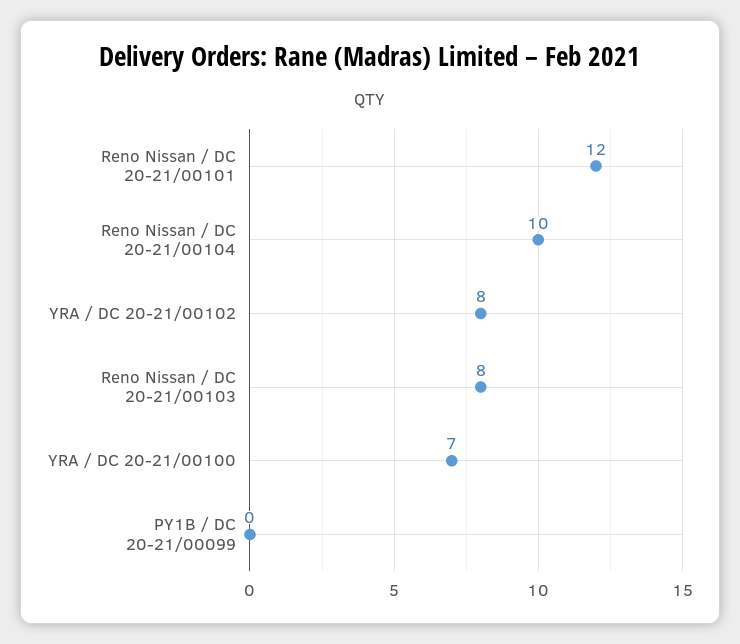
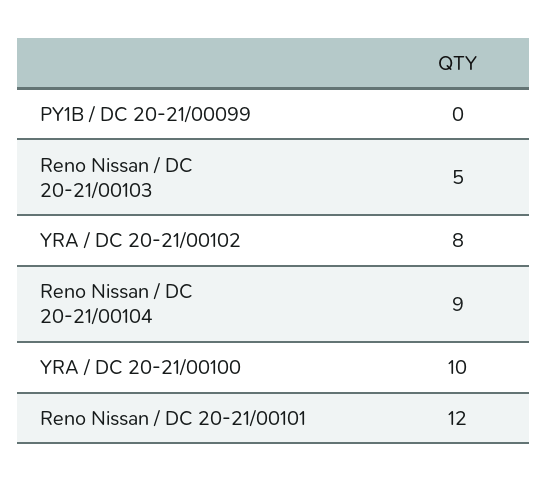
  {
    "Reno Nissan / DC 20-21/00101": 12,
-   "Reno Nissan / DC 20-21/00104": 10,
+   "Reno Nissan / DC 20-21/00104": 9,
    "YRA / DC 20-21/00102": 8,
-   "Reno Nissan / DC 20-21/00103": 8,
+   "Reno Nissan / DC 20-21/00103": 5,
-   "YRA / DC 20-21/00100": 7,
+   "YRA / DC 20-21/00100": 10,
    "PY1B / DC 20-21/00099": 0
  }

